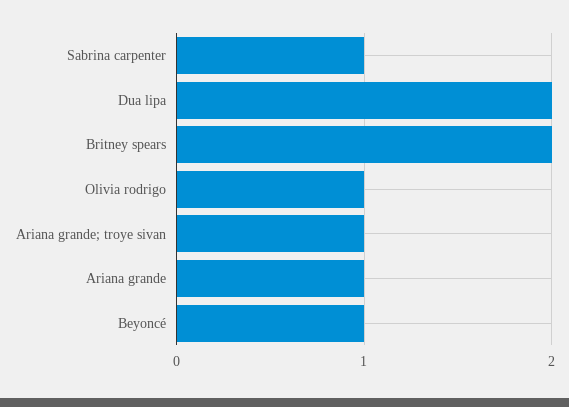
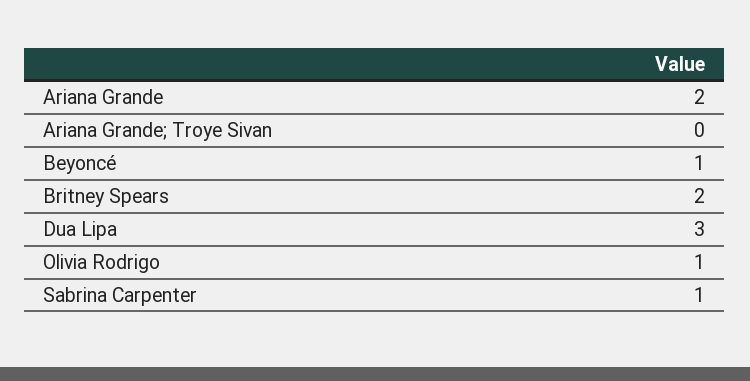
  {
    "Sabrina carpenter": 1,
-   "Dua lipa": 2,
+   "Dua lipa": 3,
    "Britney spears": 2,
    "Olivia rodrigo": 1,
-   "Ariana grande; troye sivan": 1,
+   "Ariana grande; troye sivan": 0,
-   "Ariana grande": 1,
+   "Ariana grande": 2,
    "Beyoncé": 1
  }

